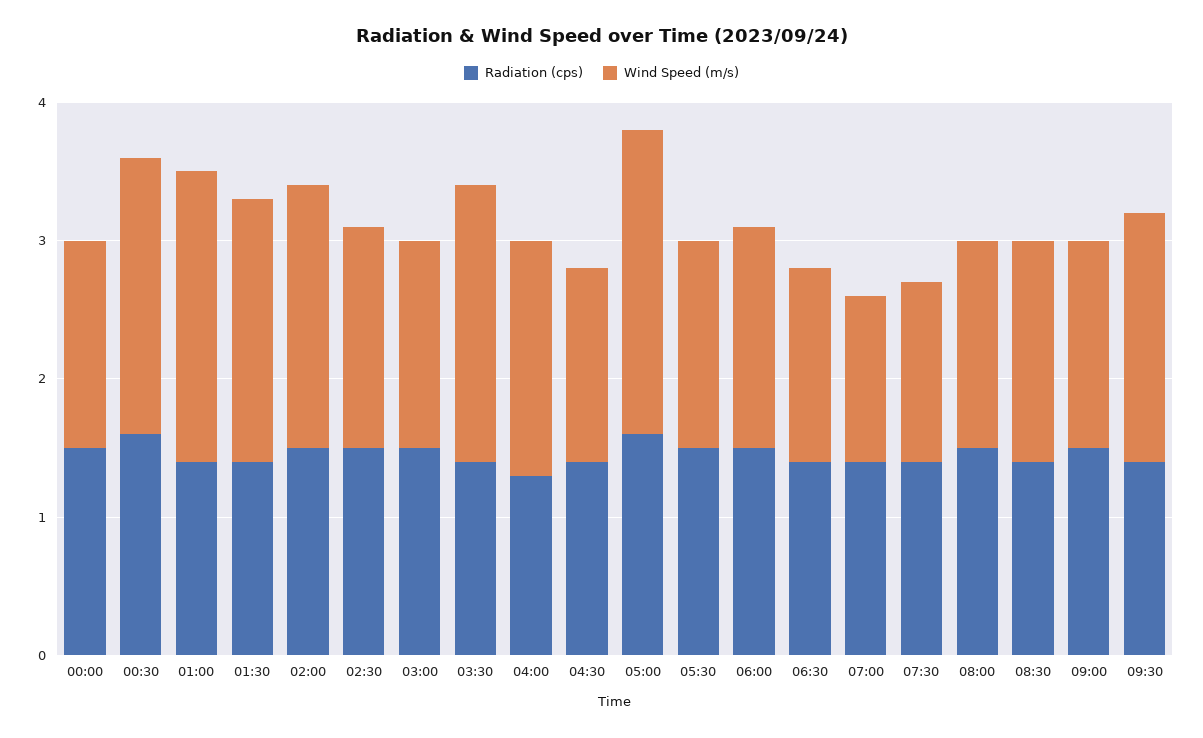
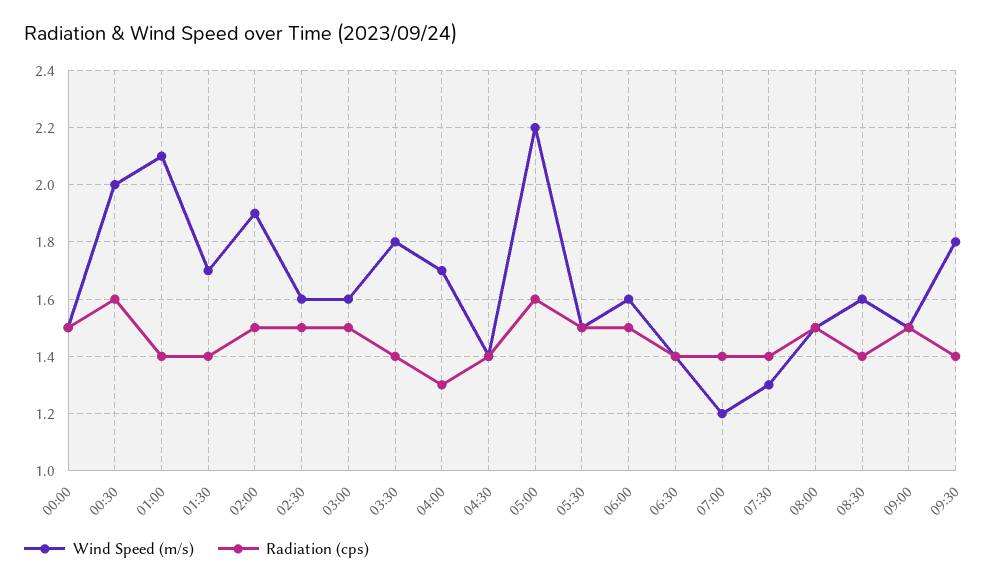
  {
    "Radiation (cps)": {
      "00:00": 1.5,
      "00:30": 1.6,
      "01:00": 1.4,
      "01:30": 1.4,
      "02:00": 1.5,
      "02:30": 1.5,
      "03:00": 1.5,
      "03:30": 1.4,
      "04:00": 1.3,
      "04:30": 1.4,
      "05:00": 1.6,
      "05:30": 1.5,
      "06:00": 1.5,
      "06:30": 1.4,
      "07:00": 1.4,
      "07:30": 1.4,
      "08:00": 1.5,
      "08:30": 1.4,
      "09:00": 1.5,
      "09:30": 1.4
    },
    "Wind Speed (m/s)": {
      "00:00": 1.5,
      "00:30": 2,
      "01:00": 2.1,
-     "01:30": 1.9,
+     "01:30": 1.7,
      "02:00": 1.9,
      "02:30": 1.6,
-     "03:00": 1.5,
+     "03:00": 1.6,
-     "03:30": 2,
+     "03:30": 1.8,
      "04:00": 1.7,
      "04:30": 1.4,
      "05:00": 2.2,
      "05:30": 1.5,
      "06:00": 1.6,
      "06:30": 1.4,
      "07:00": 1.2,
      "07:30": 1.3,
      "08:00": 1.5,
      "08:30": 1.6,
      "09:00": 1.5,
      "09:30": 1.8
    }
  }

